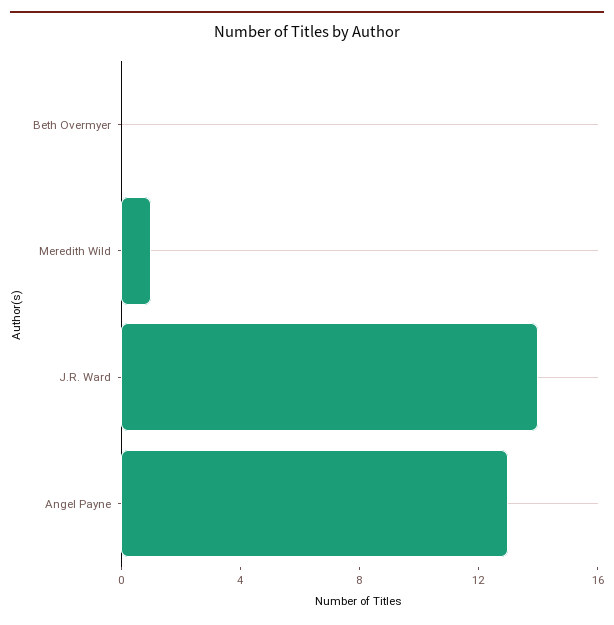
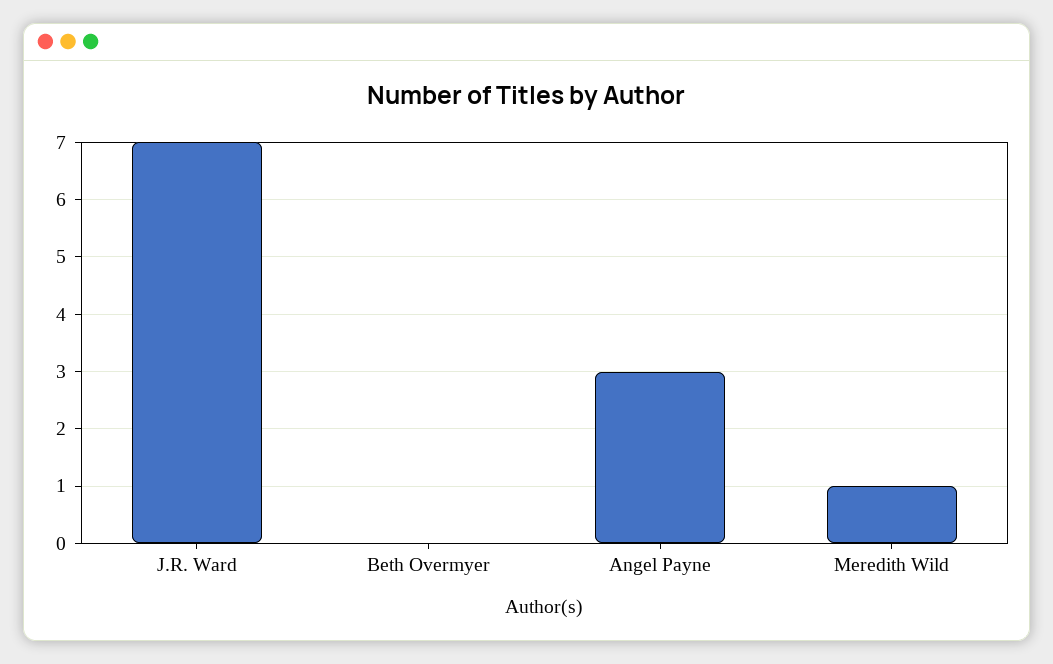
  {
    "Beth Overmyer": 0,
    "Meredith Wild": 1,
-   "J.R. Ward": 14,
+   "J.R. Ward": 7,
-   "Angel Payne": 13
+   "Angel Payne": 3
  }

